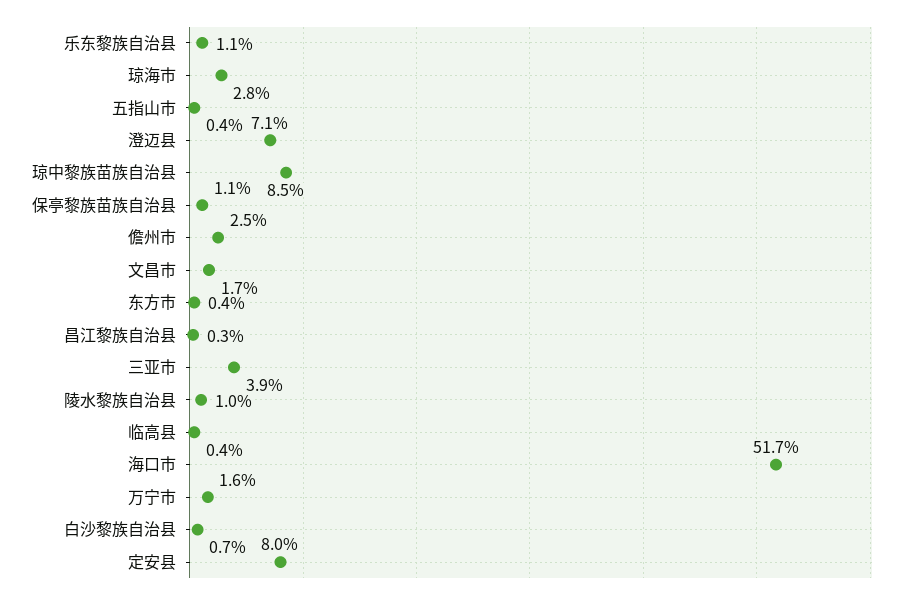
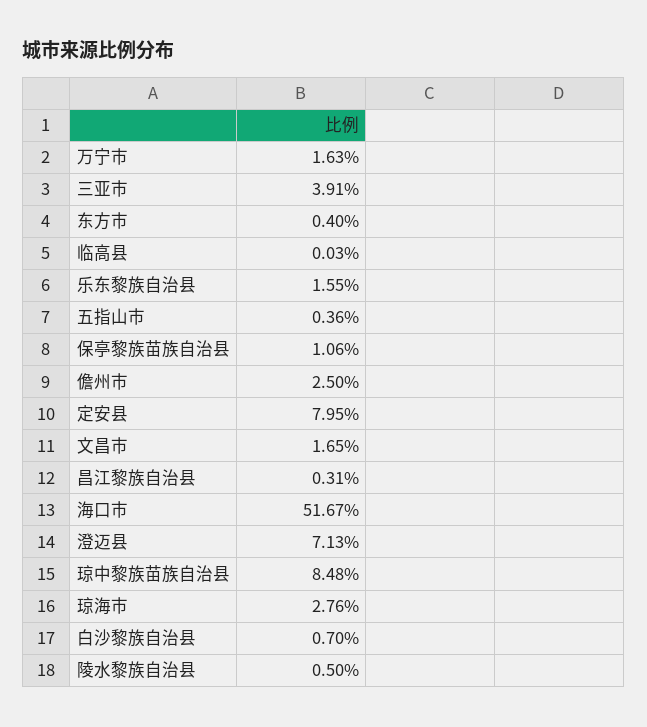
  {
-   "乐东黎族自治县": 1.1,
+   "乐东黎族自治县": 1.55,
    "琼海市": 2.76,
    "五指山市": 0.36,
    "澄迈县": 7.13,
    "琼中黎族苗族自治县": 8.48,
    "保亭黎族苗族自治县": 1.06,
    "儋州市": 2.5,
    "文昌市": 1.65,
    "东方市": 0.4,
    "昌江黎族自治县": 0.31,
    "三亚市": 3.91,
-   "陵水黎族自治县": 1,
+   "陵水黎族自治县": 0.5,
-   "临高县": 0.4,
+   "临高县": 0.03,
    "海口市": 51.67,
    "万宁市": 1.63,
    "白沙黎族自治县": 0.7,
    "定安县": 7.95
  }

